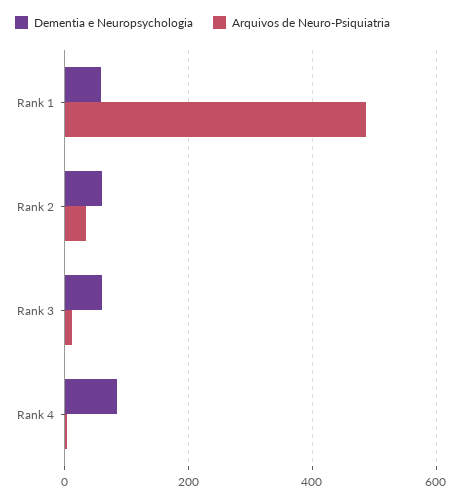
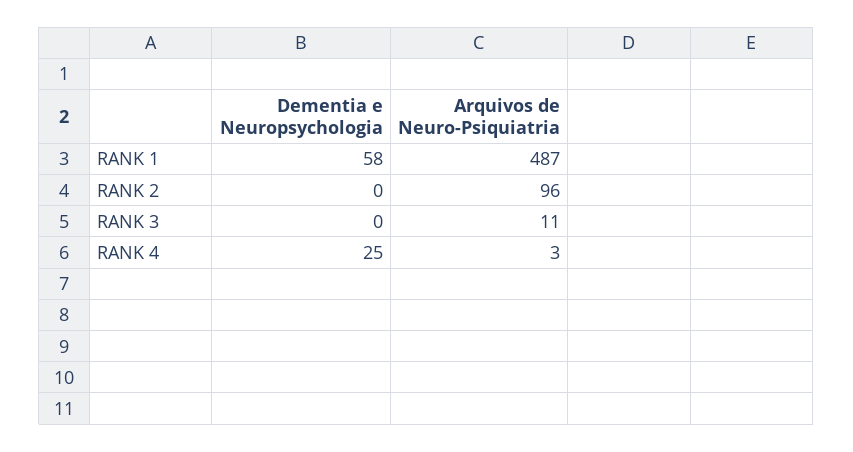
  {
    "Dementia e Neuropsychologia": {
      "Rank 1": 58,
-     "Rank 2": 60,
+     "Rank 2": 0,
-     "Rank 3": 60,
+     "Rank 3": 0,
-     "Rank 4": 80
+     "Rank 4": 25
    },
    "Arquivos de Neuro-Psiquiatria": {
      "Rank 1": 487,
-     "Rank 2": 40,
+     "Rank 2": 96,
      "Rank 3": 11,
      "Rank 4": 3
    }
  }

